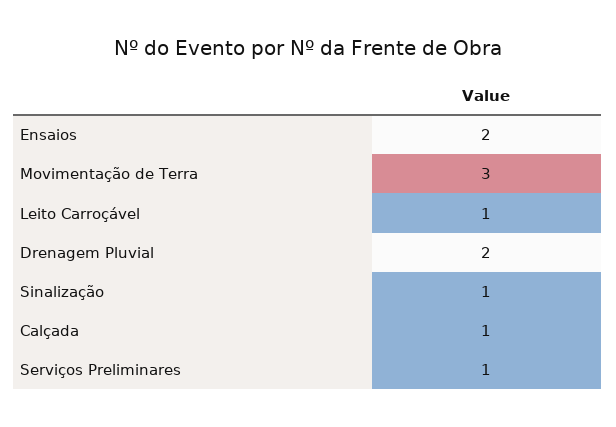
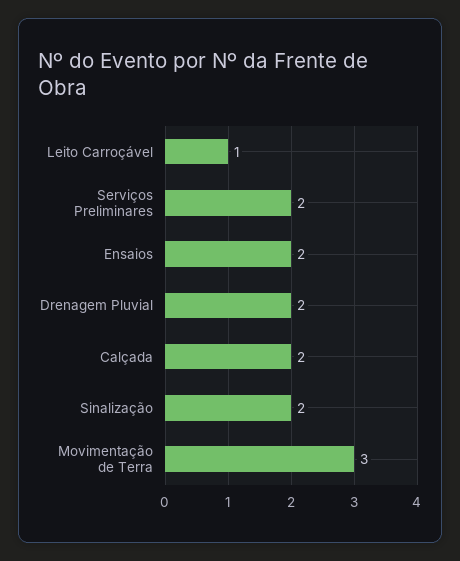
  {
    "Ensaios": 2,
    "Movimentação de Terra": 3,
    "Leito Carroçável": 1,
    "Drenagem Pluvial": 2,
-   "Sinalização": 1,
+   "Sinalização": 2,
-   "Calçada": 1,
+   "Calçada": 2,
-   "Serviços Preliminares": 1
+   "Serviços Preliminares": 2
  }

